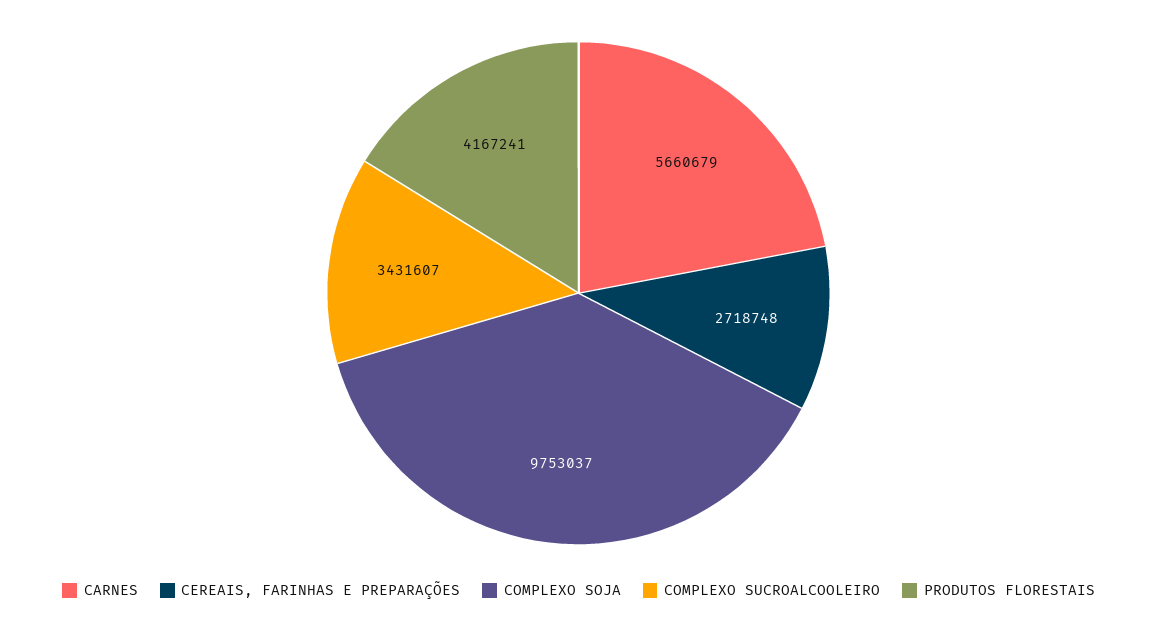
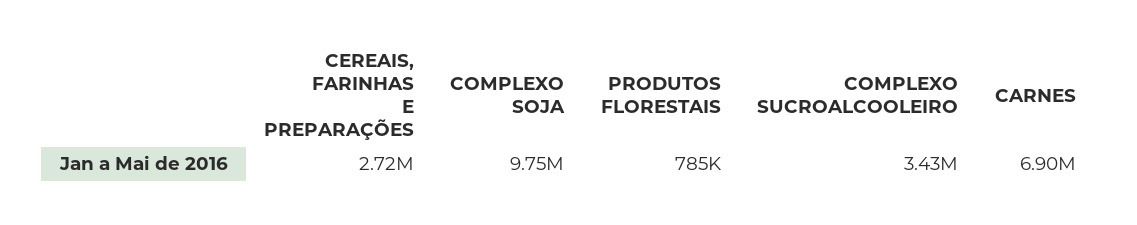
  {
-   "CARNES": 5660679,
+   "CARNES": 6900000,
    "CEREAIS, FARINHAS E PREPARAÇÕES": 2718748,
    "COMPLEXO SOJA": 9753037,
    "COMPLEXO SUCROALCOOLEIRO": 3431607,
-   "PRODUTOS FLORESTAIS": 4167241
+   "PRODUTOS FLORESTAIS": 785000
  }

